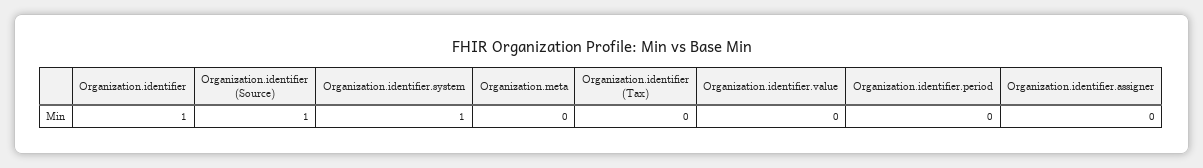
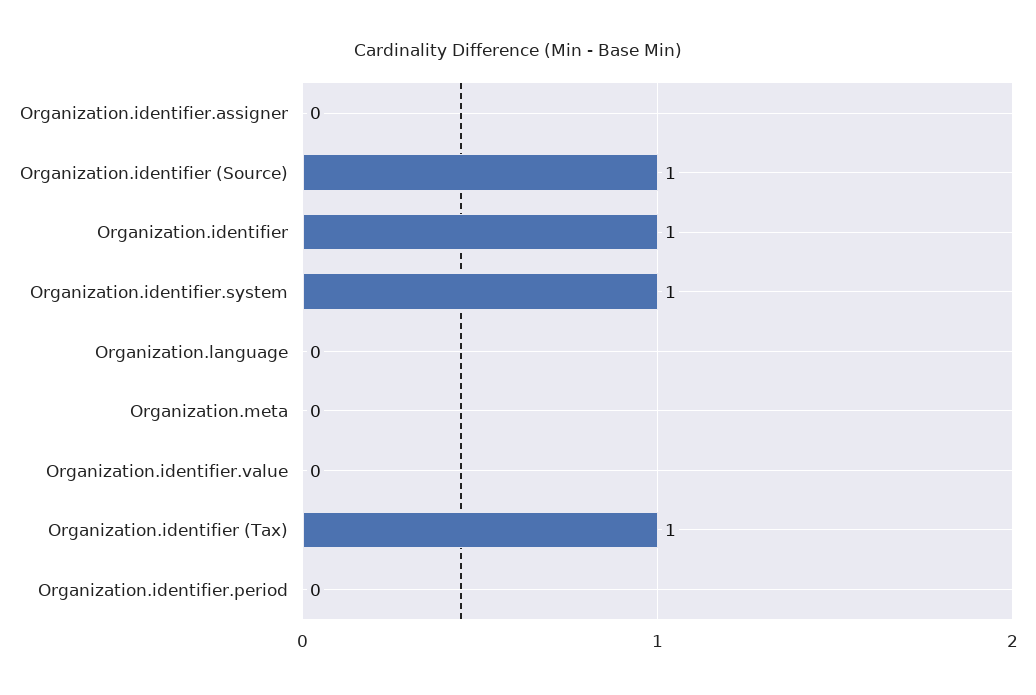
  {
    "Organization.identifier": 1,
    "Organization.identifier (Source)": 1,
    "Organization.identifier.system": 1,
    "Organization.meta": 0,
-   "Organization.identifier (Tax)": 0,
+   "Organization.identifier (Tax)": 1,
    "Organization.identifier.value": 0,
    "Organization.identifier.period": 0,
-   "Organization.identifier.assigner": 0
+   "Organization.identifier.assigner": 0,
+   "Organization.language": 0
  }

